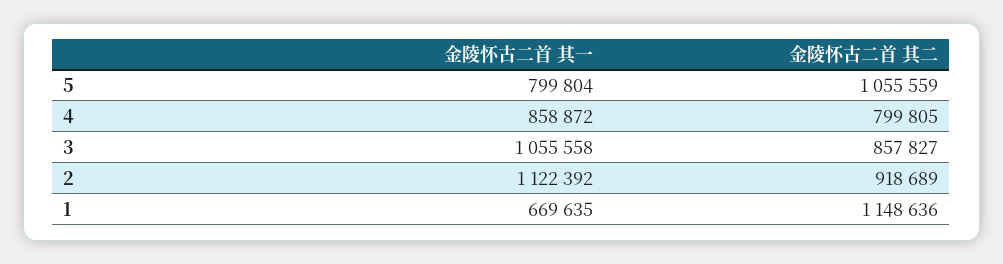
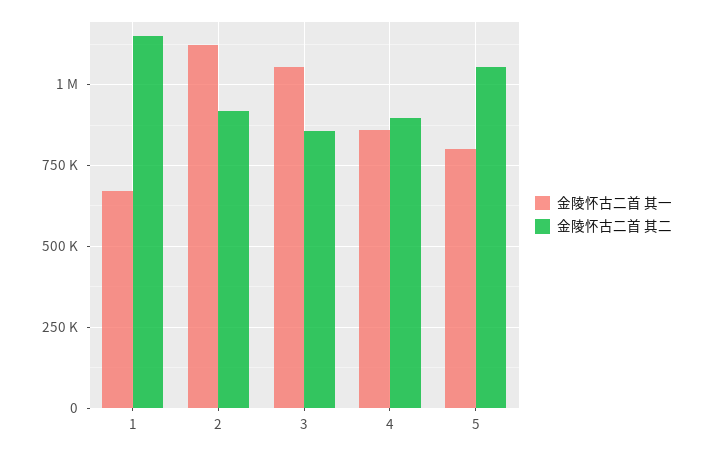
  {
    "金陵怀古二首 其一": {
      "5": 799804,
      "4": 858872,
      "3": 1055558,
      "2": 1122392,
      "1": 669635
    },
    "金陵怀古二首 其二": {
      "5": 1055559,
-     "4": 799805,
+     "4": 900000,
      "3": 857827,
      "2": 918689,
      "1": 1148636
    }
  }

